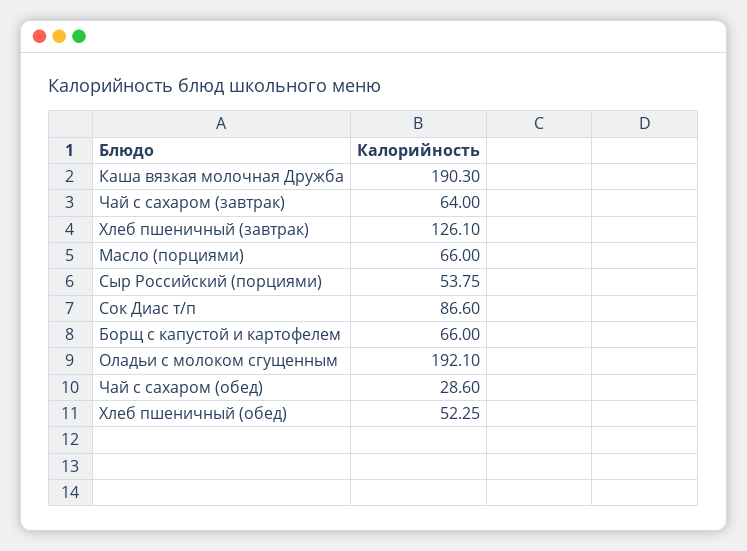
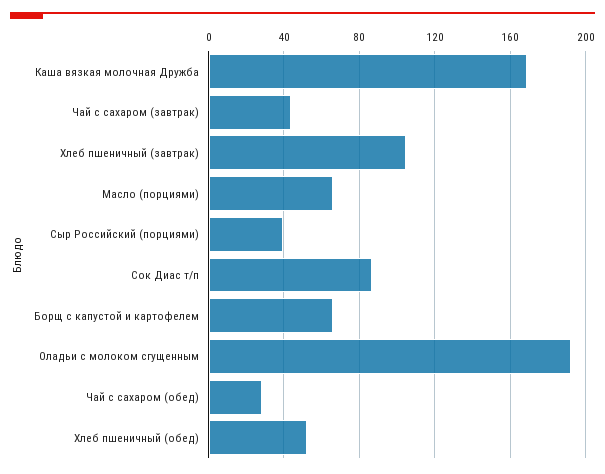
  {
-   "Каша вязкая молочная Дружба": 190.3,
+   "Каша вязкая молочная Дружба": 170,
-   "Чай с сахаром (завтрак)": 64,
+   "Чай с сахаром (завтрак)": 45,
-   "Хлеб пшеничный (завтрак)": 126.1,
+   "Хлеб пшеничный (завтрак)": 105,
    "Масло (порциями)": 66,
-   "Сыр Российский (порциями)": 53.75,
+   "Сыр Российский (порциями)": 40,
    "Сок Диас т/п": 86.6,
    "Борщ с капустой и картофелем": 66,
    "Оладьи с молоком сгущенным": 192.1,
    "Чай с сахаром (обед)": 28.6,
    "Хлеб пшеничный (обед)": 52.25
  }

